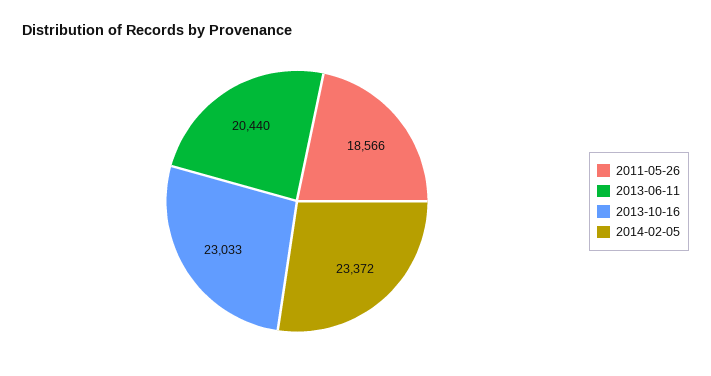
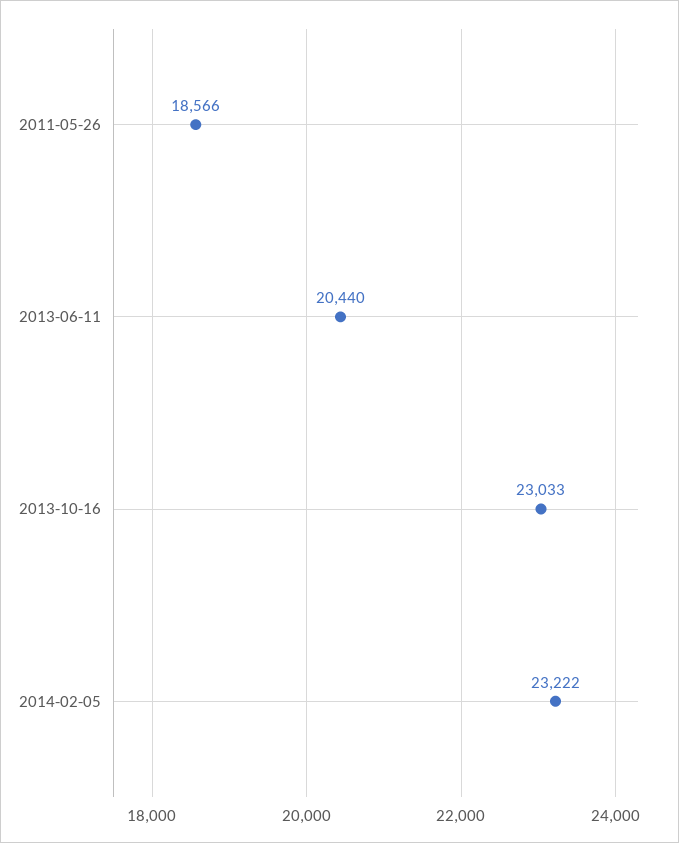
  {
    "2011-05-26": 18566,
    "2013-06-11": 20440,
    "2013-10-16": 23033,
-   "2014-02-05": 23372
+   "2014-02-05": 23222
  }

